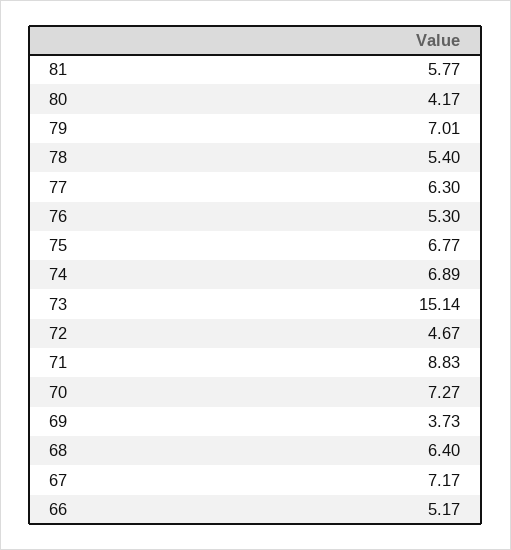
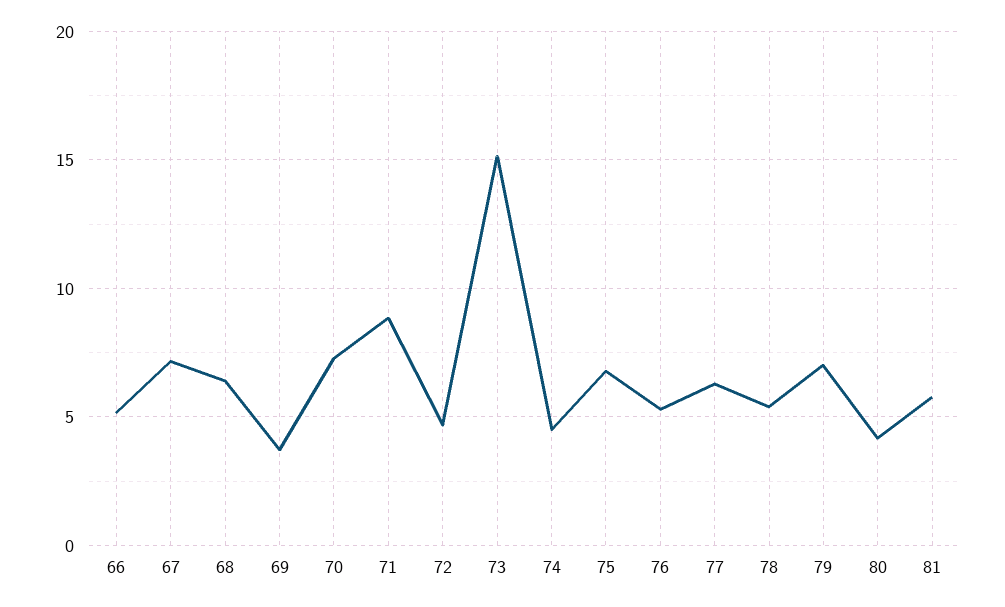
  {
    "81": 5.77,
    "80": 4.17,
    "79": 7.01,
    "78": 5.4,
    "77": 6.3,
    "76": 5.3,
    "75": 6.77,
-   "74": 6.89,
+   "74": 4.5,
    "73": 15.14,
    "72": 4.67,
    "71": 8.83,
    "70": 7.27,
    "69": 3.73,
    "68": 6.4,
    "67": 7.17,
    "66": 5.17
  }

